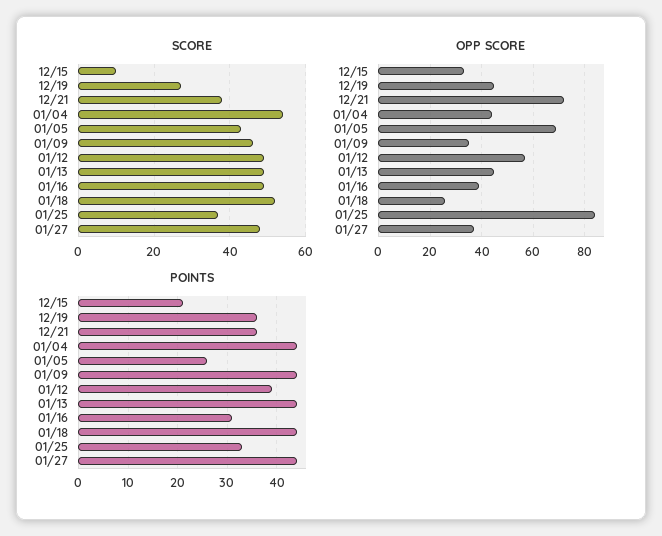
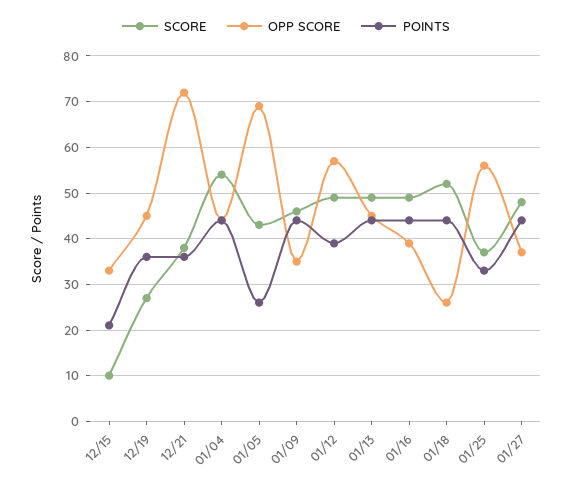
  {
    "SCORE": {
      "12/15": 10,
      "12/19": 25,
      "12/21": 40,
      "01/04": 55,
      "01/05": 45,
      "01/09": 45,
      "01/12": 50,
      "01/13": 50,
      "01/16": 50,
      "01/18": 50,
      "01/25": 35,
      "01/27": 50
    },
    "OPP SCORE": {
      "12/15": 35,
      "12/19": 45,
      "12/21": 70,
      "01/04": 45,
      "01/05": 70,
      "01/09": 35,
      "01/12": 55,
      "01/13": 45,
      "01/16": 40,
      "01/18": 25,
-     "01/25": 85,
+     "01/25": 55,
      "01/27": 35
    },
    "POINTS": {
      "12/15": 20,
      "12/19": 35,
      "12/21": 35,
      "01/04": 45,
      "01/05": 25,
      "01/09": 45,
      "01/12": 40,
      "01/13": 45,
-     "01/16": 30,
+     "01/16": 45,
      "01/18": 45,
      "01/25": 35,
      "01/27": 45
    }
  }

